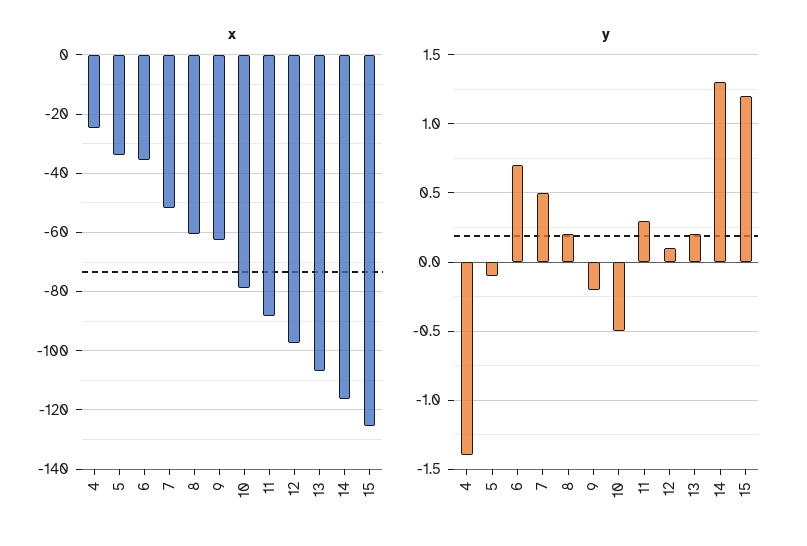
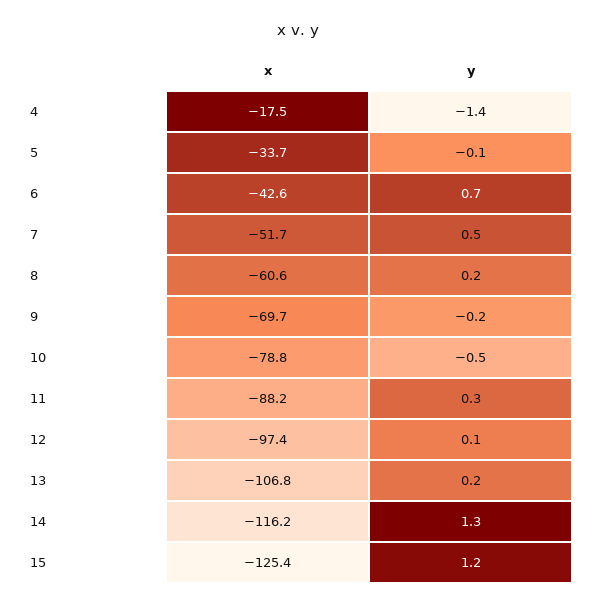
  {
    "x": {
-     "4": -25,
+     "4": -17.5,
      "5": -33.7,
-     "6": -35,
+     "6": -42.6,
      "7": -51.7,
      "8": -60.6,
-     "9": -62.5,
+     "9": -69.7,
      "10": -78.8,
      "11": -88.2,
      "12": -97.4,
      "13": -106.8,
      "14": -116.2,
      "15": -125.4
    },
    "y": {
      "4": -1.4,
      "5": -0.1,
      "6": 0.7,
      "7": 0.5,
      "8": 0.2,
      "9": -0.2,
      "10": -0.5,
      "11": 0.3,
      "12": 0.1,
      "13": 0.2,
      "14": 1.3,
      "15": 1.2
    }
  }

